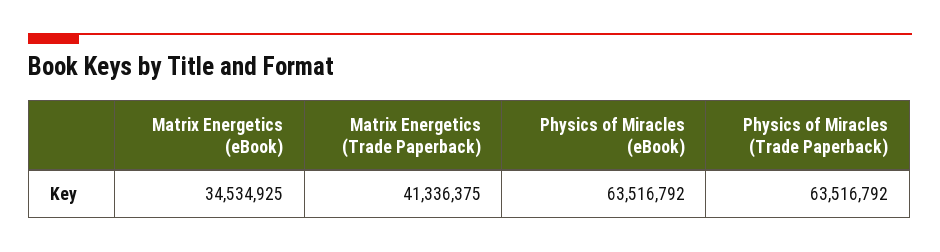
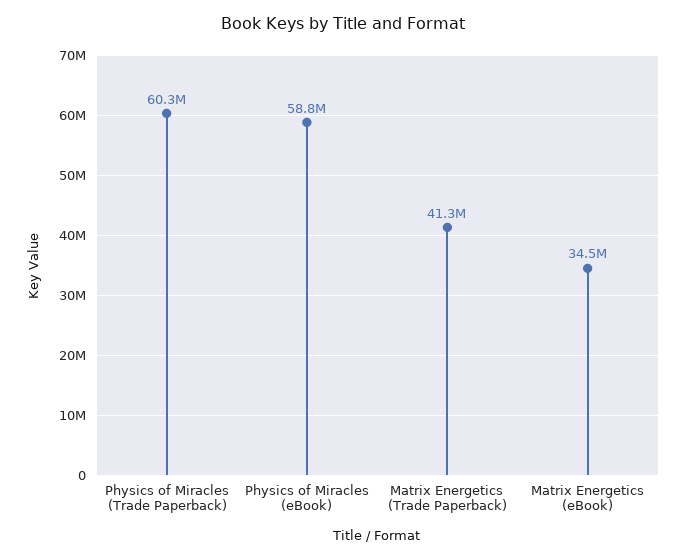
  {
    "Matrix Energetics (eBook)": 34534925,
    "Matrix Energetics (Trade Paperback)": 41336375,
-   "Physics of Miracles (eBook)": 63516792,
+   "Physics of Miracles (eBook)": 58800000,
-   "Physics of Miracles (Trade Paperback)": 63516792
+   "Physics of Miracles (Trade Paperback)": 60300000
  }

